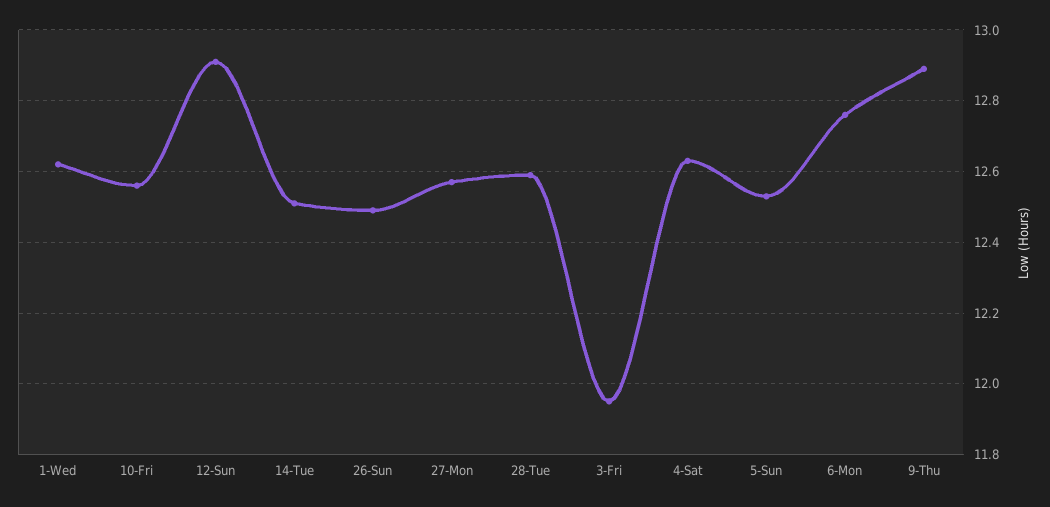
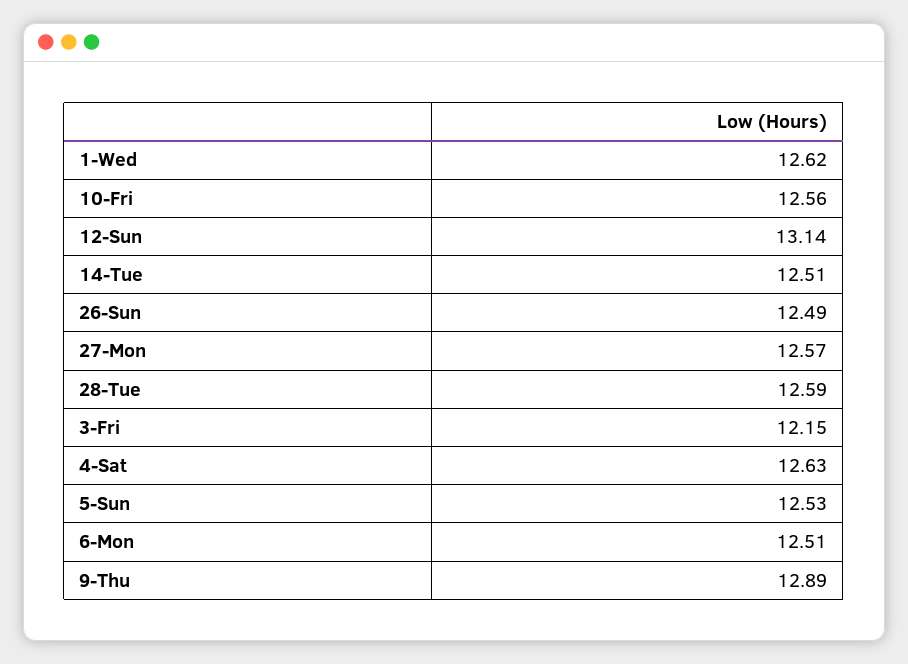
  {
    "1-Wed": 12.62,
    "10-Fri": 12.56,
-   "12-Sun": 12.9,
+   "12-Sun": 13.14,
    "14-Tue": 12.51,
    "26-Sun": 12.49,
    "27-Mon": 12.57,
    "28-Tue": 12.59,
-   "3-Fri": 11.95,
+   "3-Fri": 12.15,
    "4-Sat": 12.63,
    "5-Sun": 12.53,
-   "6-Mon": 12.75,
+   "6-Mon": 12.51,
    "9-Thu": 12.89
  }

